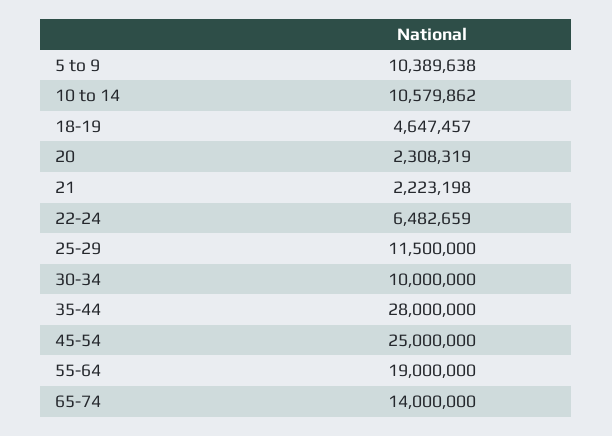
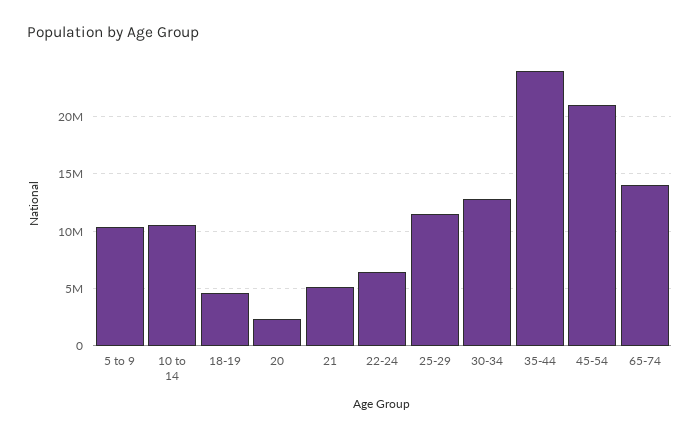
  {
    "5 to 9": 10389638,
    "10 to 14": 10579862,
    "18-19": 4647457,
    "20": 2308319,
-   "21": 2223198,
+   "21": 5000000,
    "22-24": 6482659,
    "25-29": 11500000,
-   "30-34": 10000000,
+   "30-34": 13000000,
-   "35-44": 28000000,
+   "35-44": 24000000,
-   "45-54": 25000000,
+   "45-54": 21000000,
-   "55-64": 19000000,
    "65-74": 14000000
  }

